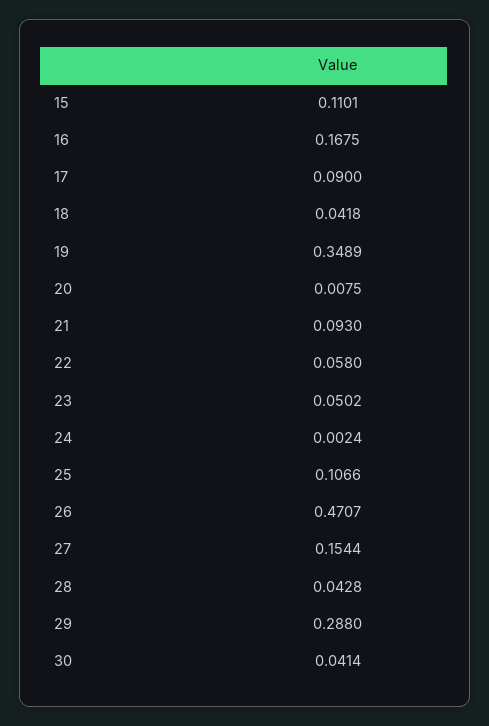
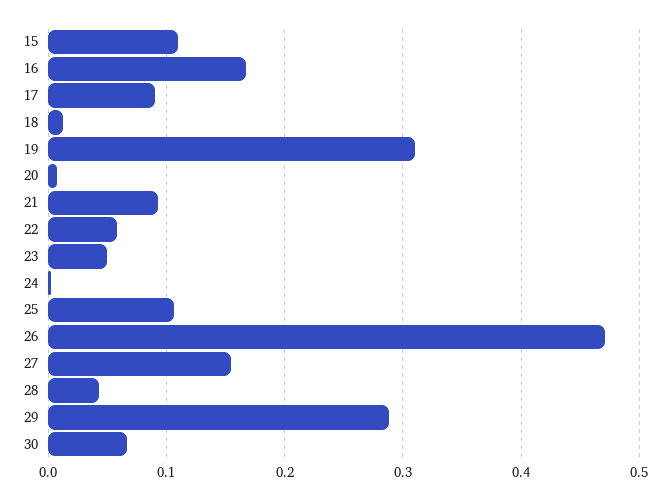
  {
    "15": 0.1101,
    "16": 0.1675,
    "17": 0.09,
-   "18": 0.0418,
+   "18": 0.01,
-   "19": 0.3489,
+   "19": 0.31,
    "20": 0.0075,
    "21": 0.093,
    "22": 0.058,
    "23": 0.0502,
    "24": 0.0024,
    "25": 0.1066,
    "26": 0.4707,
    "27": 0.1544,
    "28": 0.0428,
    "29": 0.288,
-   "30": 0.0414
+   "30": 0.07
  }

